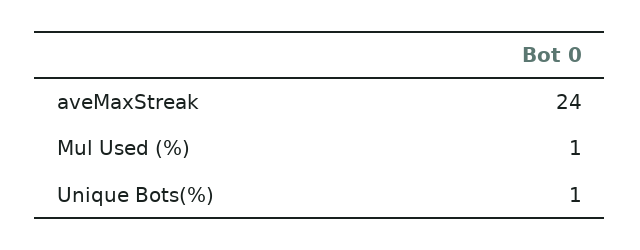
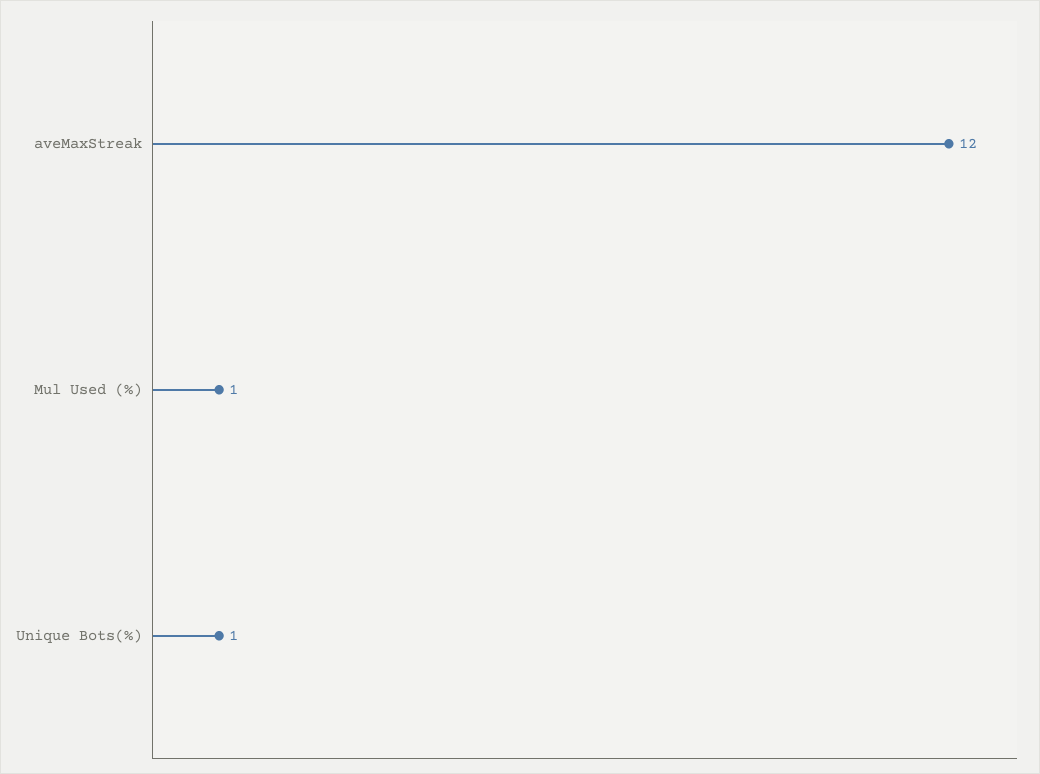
  {
-   "aveMaxStreak": 24,
+   "aveMaxStreak": 12,
    "Mul Used (%)": 1,
    "Unique Bots(%)": 1
  }

